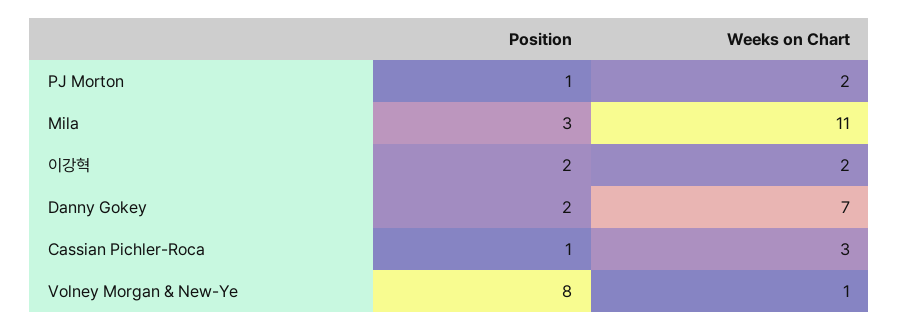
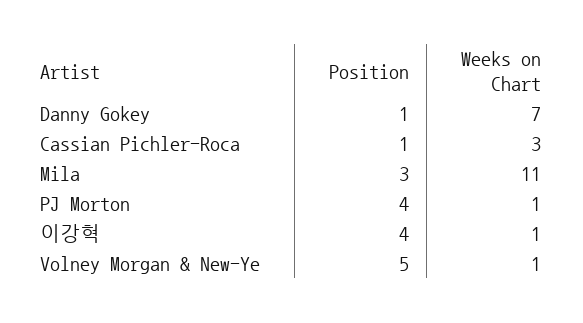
  {
    "Position": {
-     "PJ Morton": 1,
+     "PJ Morton": 4,
      "Mila": 3,
-     "이강혁": 2,
+     "이강혁": 4,
-     "Danny Gokey": 2,
+     "Danny Gokey": 1,
      "Cassian Pichler-Roca": 1,
-     "Volney Morgan & New-Ye": 8
+     "Volney Morgan & New-Ye": 5
    },
    "Weeks on Chart": {
-     "PJ Morton": 2,
+     "PJ Morton": 1,
      "Mila": 11,
-     "이강혁": 2,
+     "이강혁": 1,
      "Danny Gokey": 7,
      "Cassian Pichler-Roca": 3,
      "Volney Morgan & New-Ye": 1
    }
  }

